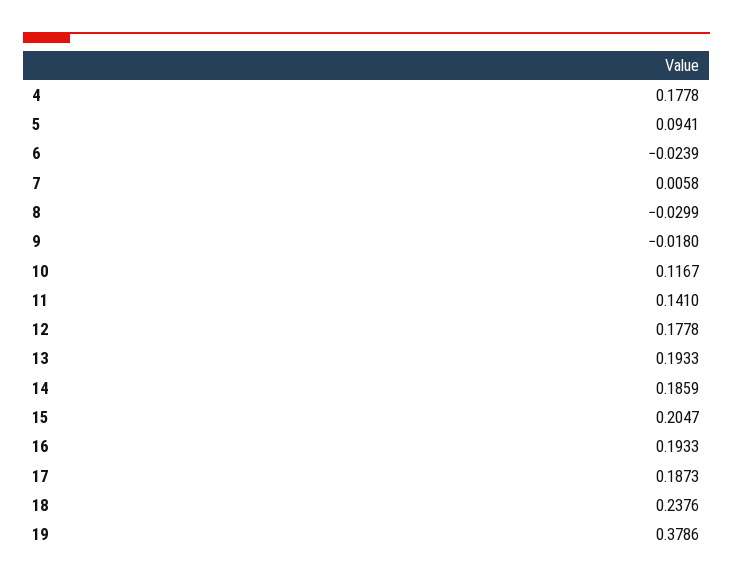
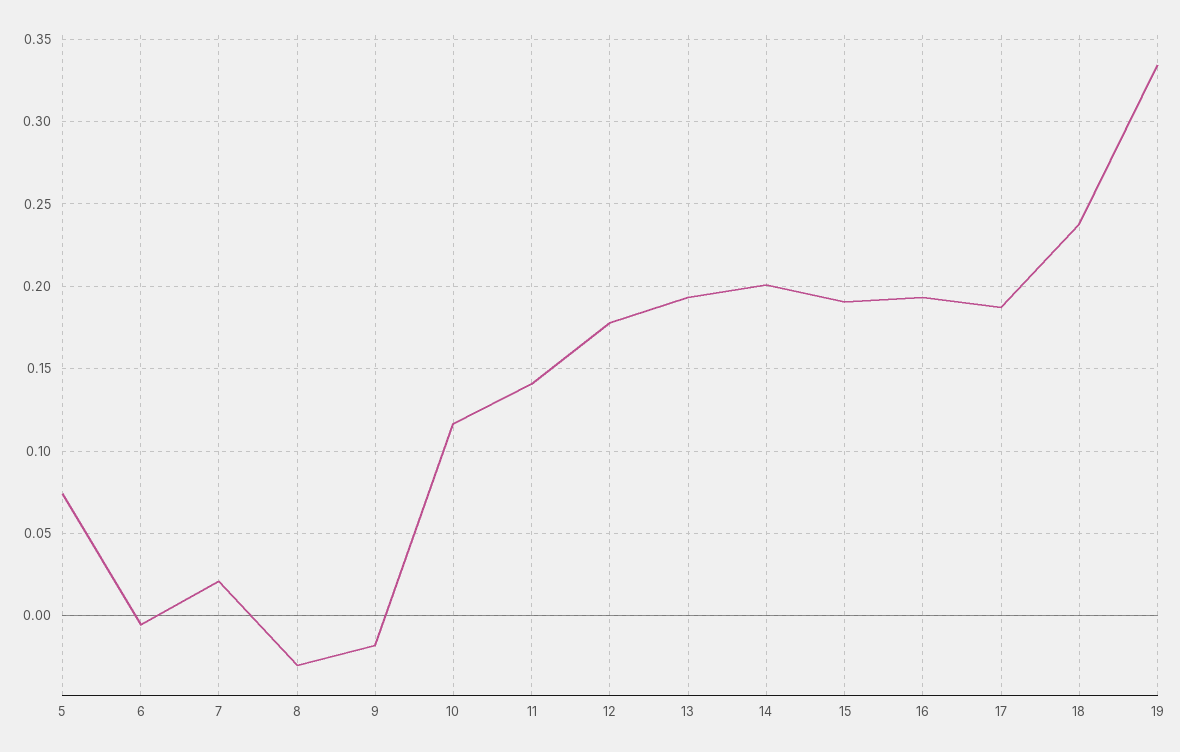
  {
-   "4": 0.1778,
-   "5": 0.0941,
+   "5": 0.075,
-   "6": -0.0239,
+   "6": -0.005,
-   "7": 0.0058,
+   "7": 0.02,
    "8": -0.0299,
    "9": -0.018,
    "10": 0.1167,
    "11": 0.141,
    "12": 0.1778,
    "13": 0.1933,
-   "14": 0.1859,
+   "14": 0.2,
-   "15": 0.2047,
+   "15": 0.19,
    "16": 0.1933,
    "17": 0.1873,
    "18": 0.2376,
-   "19": 0.3786
+   "19": 0.335
  }

